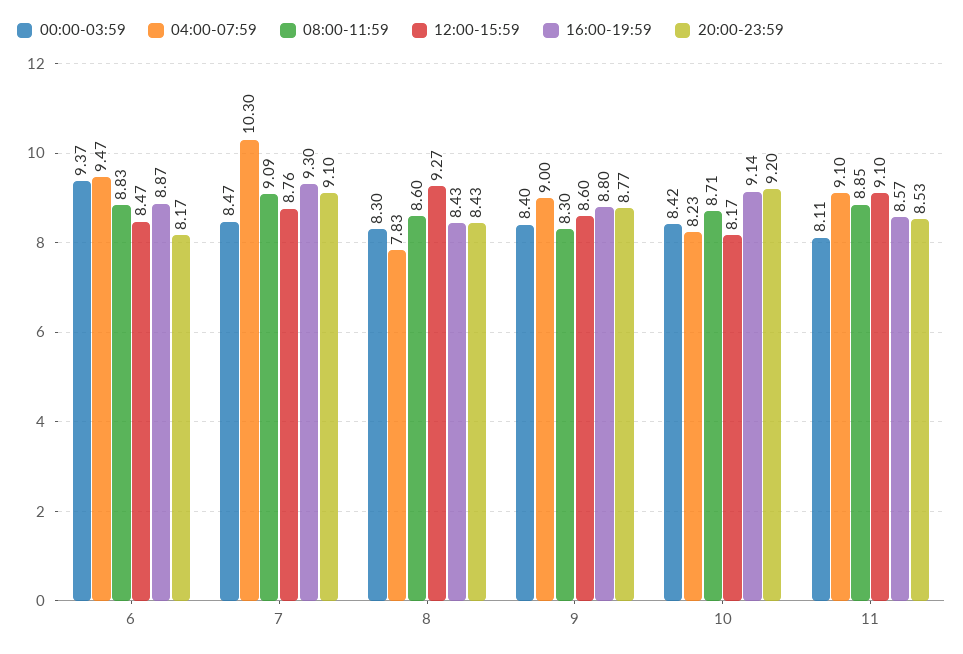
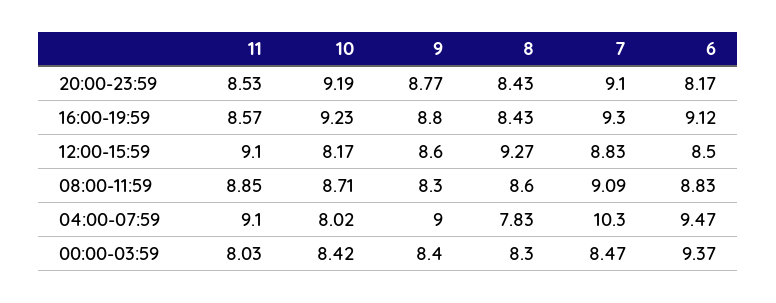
  {
    "00:00-03:59": {
      "6": 9.37,
      "7": 8.47,
      "8": 8.3,
      "9": 8.4,
      "10": 8.42,
-     "11": 8.11
+     "11": 8.03
    },
    "04:00-07:59": {
      "6": 9.47,
      "7": 10.3,
      "8": 7.83,
      "9": 9,
-     "10": 8.23,
+     "10": 8.02,
      "11": 9.1
    },
    "08:00-11:59": {
      "6": 8.83,
      "7": 9.09,
      "8": 8.6,
      "9": 8.3,
      "10": 8.71,
      "11": 8.85
    },
    "12:00-15:59": {
-     "6": 8.47,
+     "6": 8.5,
-     "7": 8.76,
+     "7": 8.83,
      "8": 9.27,
      "9": 8.6,
      "10": 8.17,
      "11": 9.1
    },
    "16:00-19:59": {
-     "6": 8.87,
+     "6": 9.12,
      "7": 9.3,
      "8": 8.43,
      "9": 8.8,
-     "10": 9.14,
+     "10": 9.23,
      "11": 8.57
    },
    "20:00-23:59": {
      "6": 8.17,
      "7": 9.1,
      "8": 8.43,
      "9": 8.77,
-     "10": 9.2,
+     "10": 9.19,
      "11": 8.53
    }
  }

